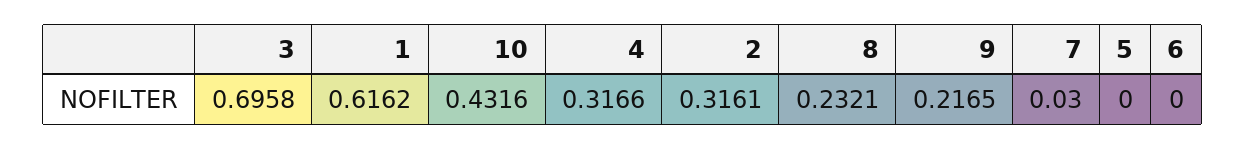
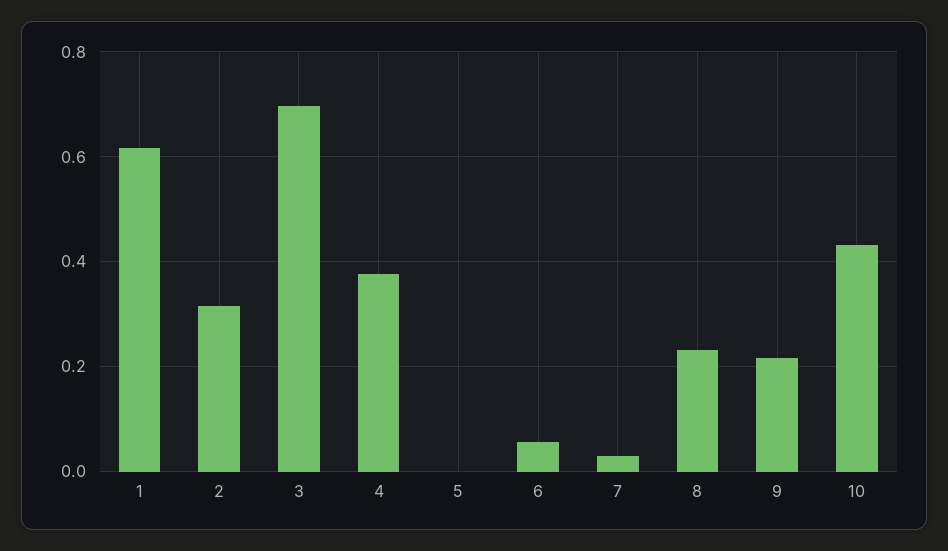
  {
    "3": 0.6958,
    "1": 0.6162,
    "10": 0.4316,
-   "4": 0.3166,
+   "4": 0.38,
    "2": 0.3161,
    "8": 0.2321,
    "9": 0.2165,
    "7": 0.03,
    "5": 0,
-   "6": 0
+   "6": 0.06
  }

